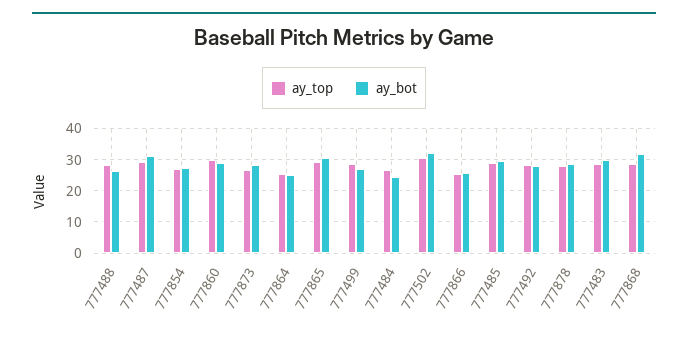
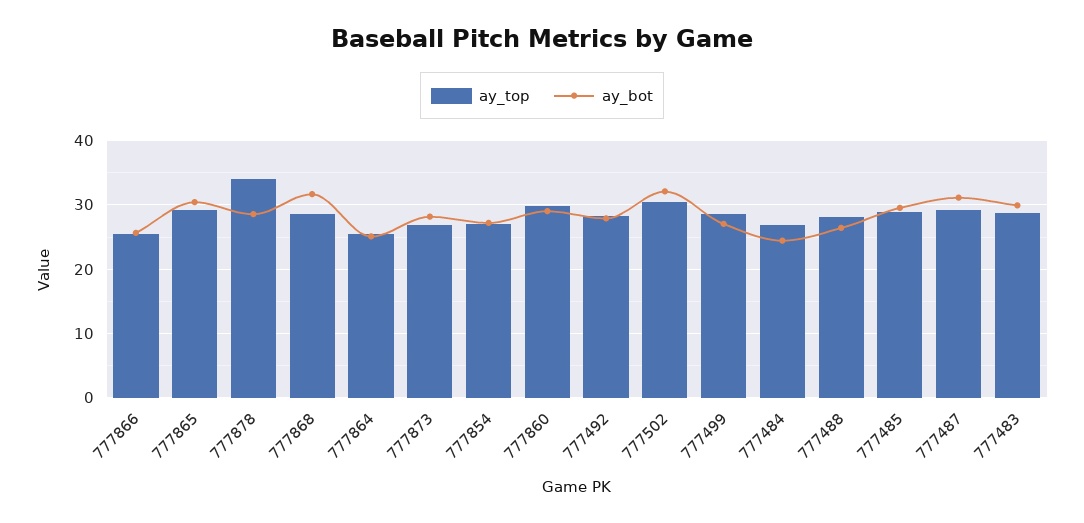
  {
    "ay_top": {
      "777488": 28,
      "777487": 29,
      "777854": 27,
      "777860": 30,
      "777873": 27,
      "777864": 25,
      "777865": 29,
      "777499": 29,
      "777484": 27,
      "777502": 30,
      "777866": 25,
      "777485": 29,
      "777492": 28,
-     "777878": 28,
+     "777878": 34,
      "777483": 29,
      "777868": 29
    },
    "ay_bot": {
      "777488": 26,
      "777487": 31,
      "777854": 27,
      "777860": 29,
      "777873": 28,
      "777864": 25,
      "777865": 30,
      "777499": 27,
      "777484": 24,
      "777502": 32,
      "777866": 26,
      "777485": 30,
      "777492": 28,
      "777878": 29,
      "777483": 30,
      "777868": 32
    }
  }

